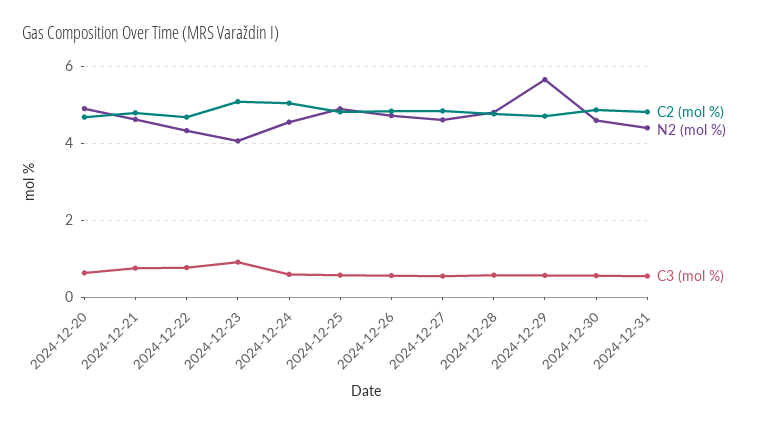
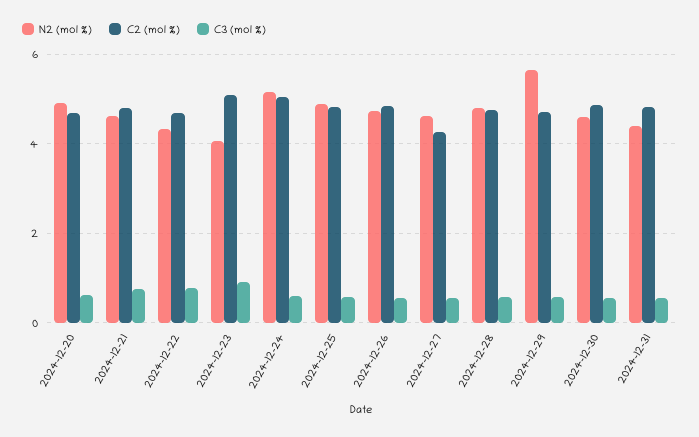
  {
    "C2 (mol %)": {
      "2024-12-20": 4.6,
      "2024-12-21": 4.8,
      "2024-12-22": 4.6,
      "2024-12-23": 5,
      "2024-12-24": 5,
      "2024-12-25": 4.8,
      "2024-12-26": 4.8,
-     "2024-12-27": 4.8,
+     "2024-12-27": 4.2,
      "2024-12-28": 4.8,
      "2024-12-29": 4.8,
      "2024-12-30": 4.8,
      "2024-12-31": 4.8
    },
    "N2 (mol %)": {
      "2024-12-20": 5,
      "2024-12-21": 4.6,
      "2024-12-22": 4.4,
      "2024-12-23": 4,
-     "2024-12-24": 4.6,
+     "2024-12-24": 5.2,
      "2024-12-25": 4.8,
      "2024-12-26": 4.8,
      "2024-12-27": 4.6,
      "2024-12-28": 4.8,
      "2024-12-29": 5.6,
      "2024-12-30": 4.6,
      "2024-12-31": 4.4
    },
    "C3 (mol %)": {
      "2024-12-20": 0.6,
      "2024-12-21": 0.8,
      "2024-12-22": 0.8,
      "2024-12-23": 1,
      "2024-12-24": 0.6,
      "2024-12-25": 0.6,
      "2024-12-26": 0.6,
      "2024-12-27": 0.6,
      "2024-12-28": 0.6,
      "2024-12-29": 0.6,
      "2024-12-30": 0.6,
      "2024-12-31": 0.6
    }
  }

